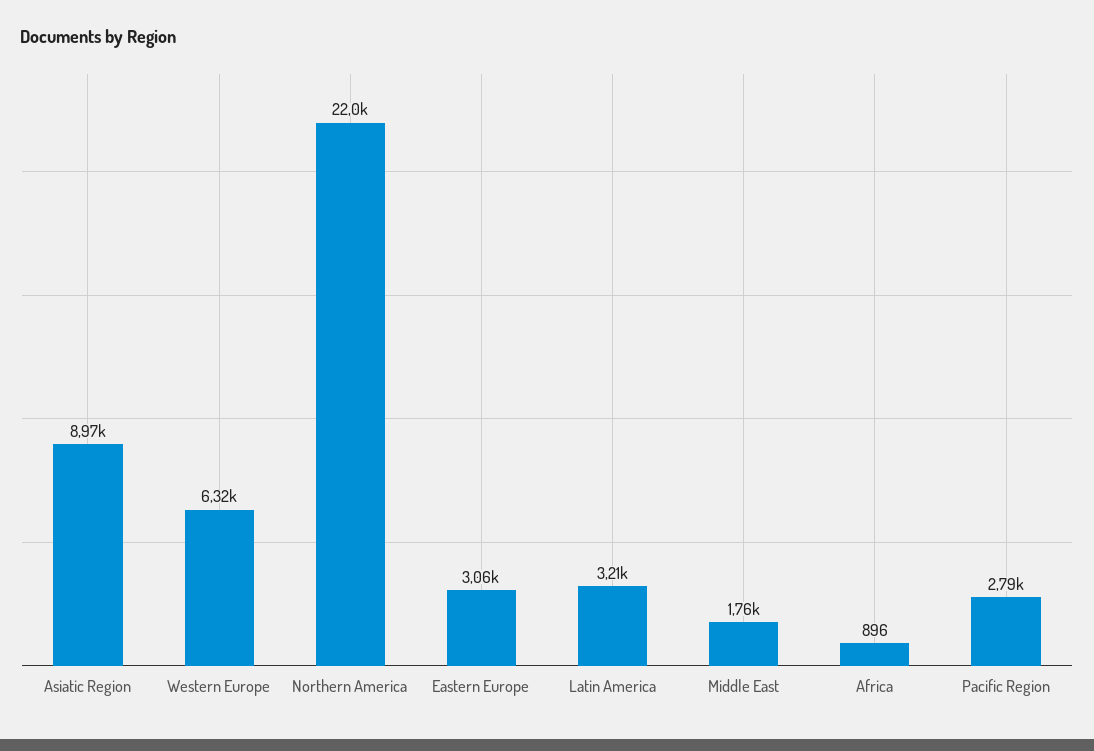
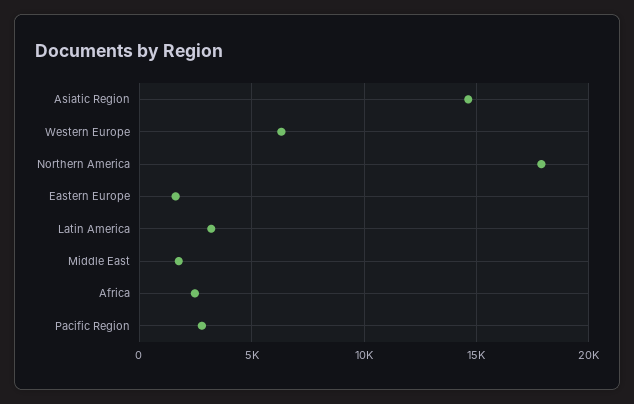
  {
-   "Asiatic Region": 8970,
+   "Asiatic Region": 14500,
    "Western Europe": 6320,
-   "Northern America": 22000,
+   "Northern America": 18000,
-   "Eastern Europe": 3060,
+   "Eastern Europe": 1500,
    "Latin America": 3210,
    "Middle East": 1760,
-   "Africa": 896,
+   "Africa": 2500,
    "Pacific Region": 2790
  }

